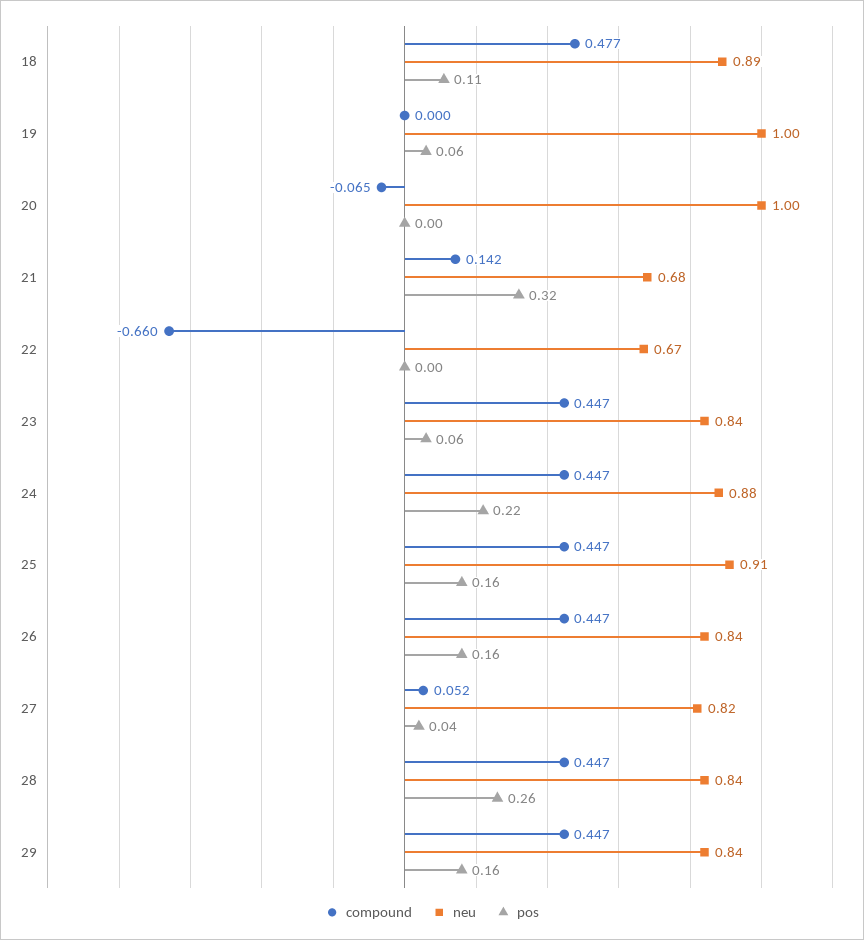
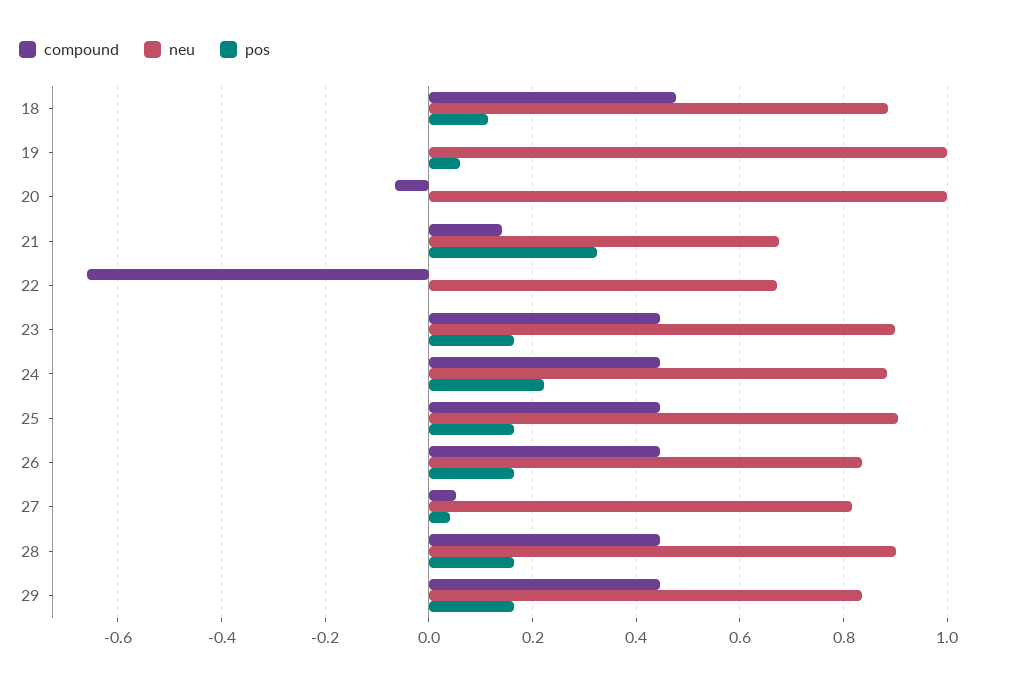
  {
    "compound": {
      "18": 0.477,
      "19": 0,
      "20": -0.065,
      "21": 0.142,
      "22": -0.66,
      "23": 0.447,
      "24": 0.447,
      "25": 0.447,
      "26": 0.447,
      "27": 0.052,
      "28": 0.447,
      "29": 0.447
    },
    "neu": {
      "18": 0.89,
      "19": 1,
      "20": 1,
      "21": 0.68,
      "22": 0.67,
-     "23": 0.84,
+     "23": 0.9,
      "24": 0.88,
      "25": 0.91,
      "26": 0.84,
      "27": 0.82,
-     "28": 0.84,
+     "28": 0.9,
      "29": 0.84
    },
    "pos": {
      "18": 0.11,
      "19": 0.06,
      "20": 0,
      "21": 0.32,
      "22": 0,
-     "23": 0.06,
+     "23": 0.16,
      "24": 0.22,
      "25": 0.16,
      "26": 0.16,
      "27": 0.04,
-     "28": 0.26,
+     "28": 0.16,
      "29": 0.16
    }
  }

